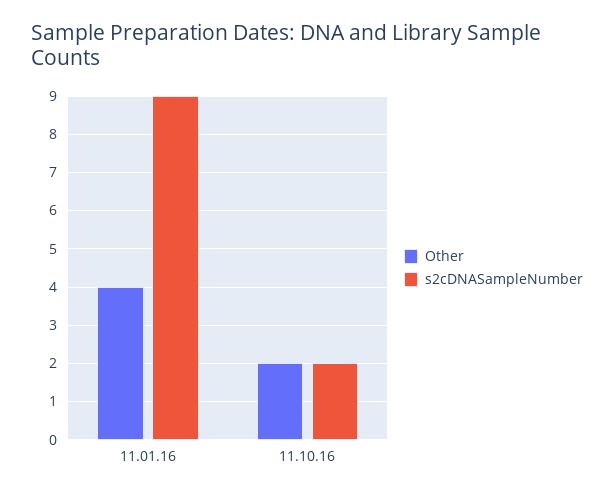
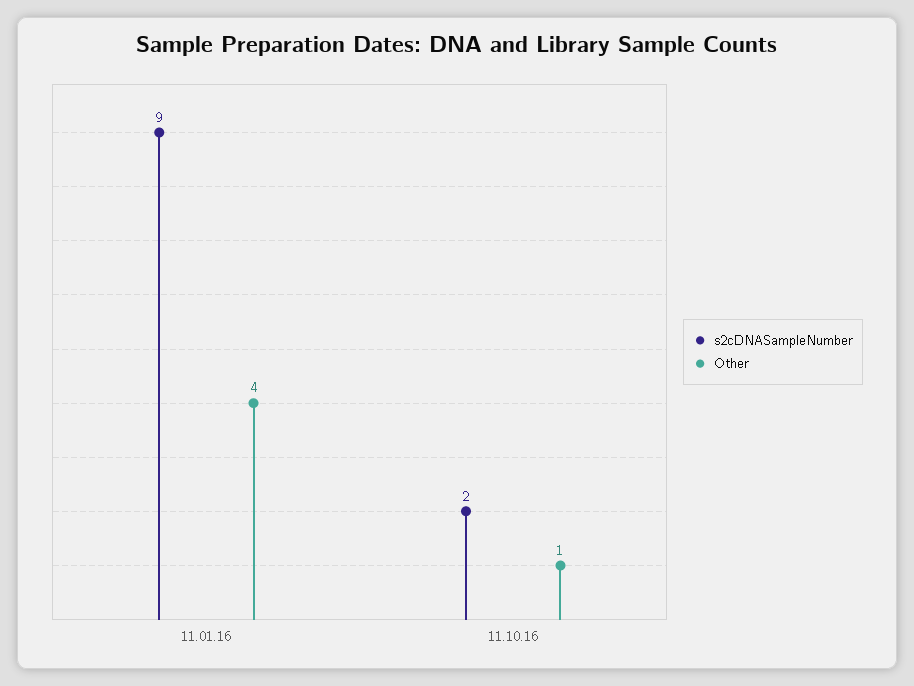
  {
    "Other": {
      "11.01.16": 4,
-     "11.10.16": 2
+     "11.10.16": 1
    },
    "s2cDNASampleNumber": {
      "11.01.16": 9,
      "11.10.16": 2
    }
  }

